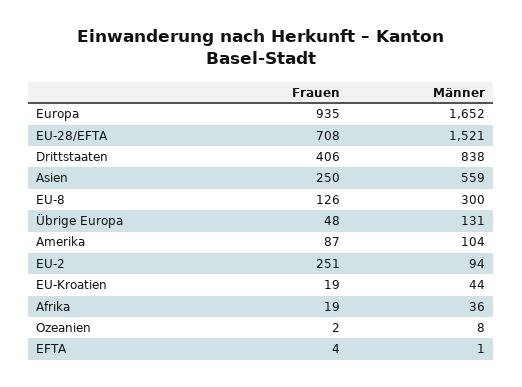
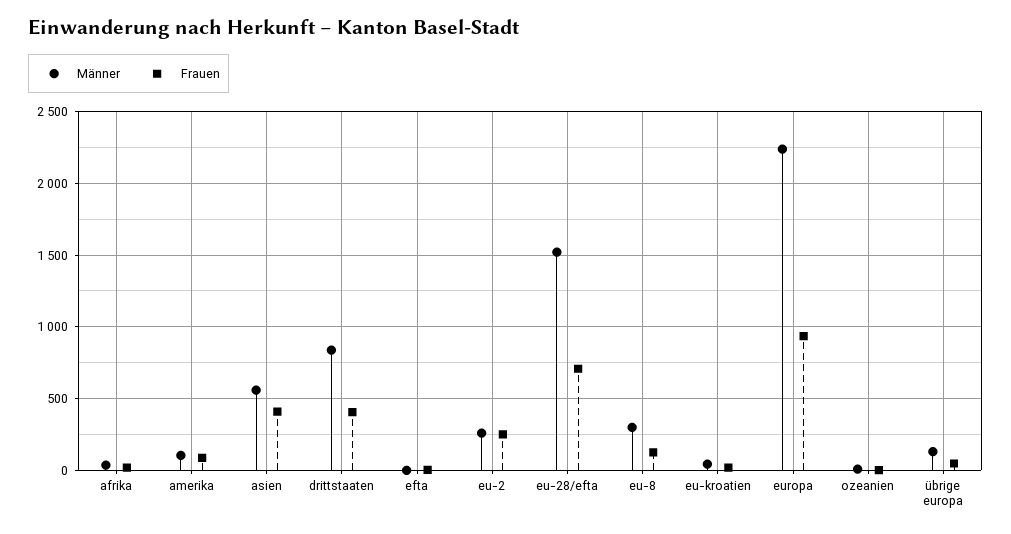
  {
    "Frauen": {
      "Europa": 935,
      "EU-28/EFTA": 708,
      "Drittstaaten": 406,
-     "Asien": 250,
+     "Asien": 400,
      "EU-8": 126,
      "Übrige Europa": 48,
      "Amerika": 87,
      "EU-2": 251,
      "EU-Kroatien": 19,
      "Afrika": 19,
      "Ozeanien": 2,
      "EFTA": 4
    },
    "Männer": {
-     "Europa": 1652,
+     "Europa": 2250,
      "EU-28/EFTA": 1521,
      "Drittstaaten": 838,
      "Asien": 559,
      "EU-8": 300,
      "Übrige Europa": 131,
      "Amerika": 104,
-     "EU-2": 94,
+     "EU-2": 250,
      "EU-Kroatien": 44,
      "Afrika": 36,
      "Ozeanien": 8,
      "EFTA": 1
    }
  }

